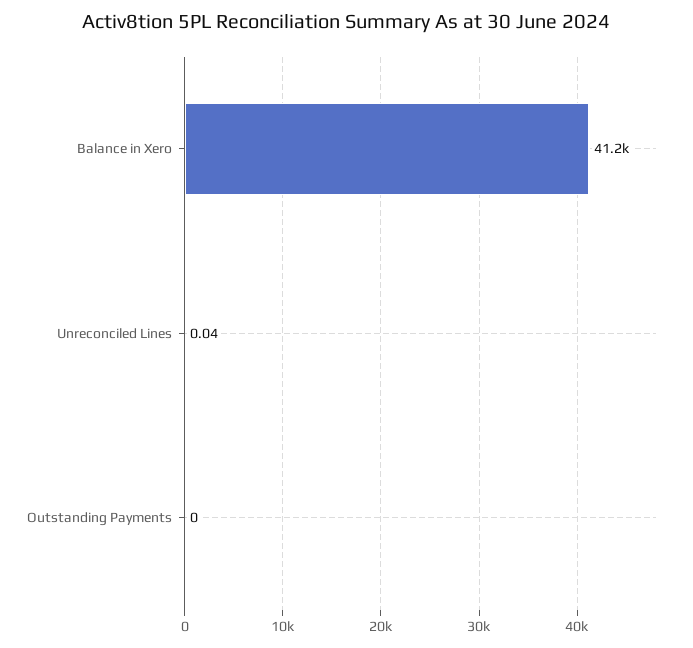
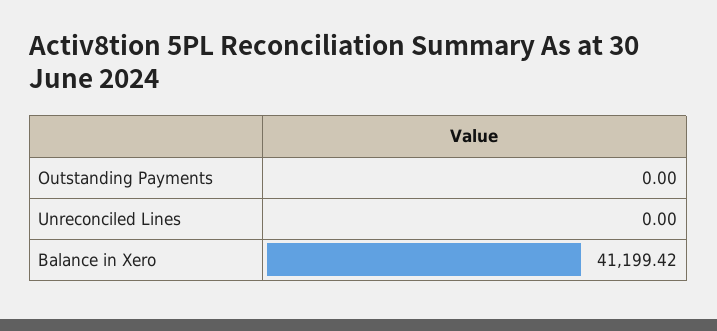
  {
    "Balance in Xero": 41199.42,
-   "Unreconciled Lines": 0.04,
+   "Unreconciled Lines": 0,
    "Outstanding Payments": 0
  }

